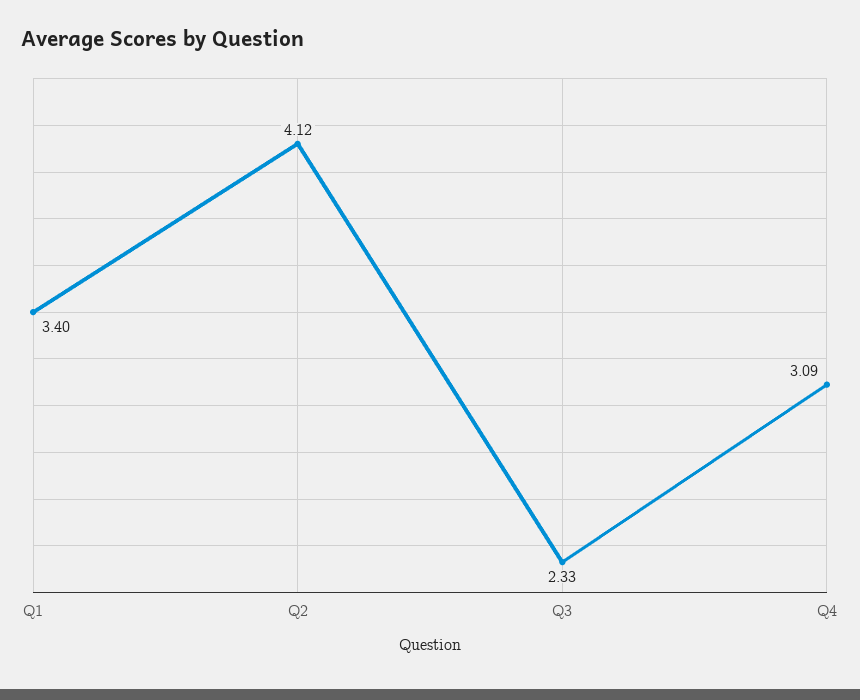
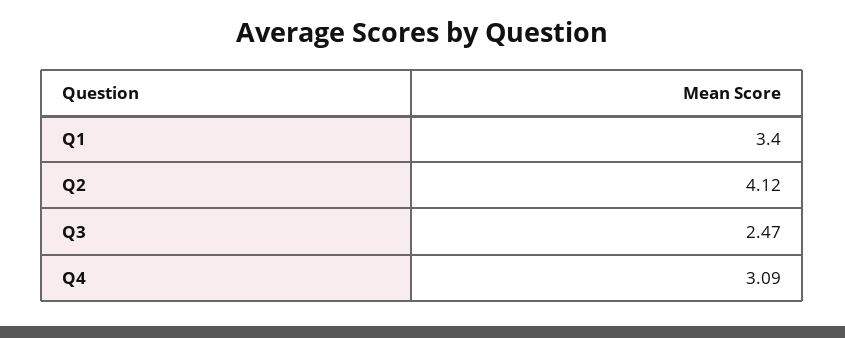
  {
    "Q1": 3.4,
    "Q2": 4.12,
-   "Q3": 2.33,
+   "Q3": 2.47,
    "Q4": 3.09
  }

